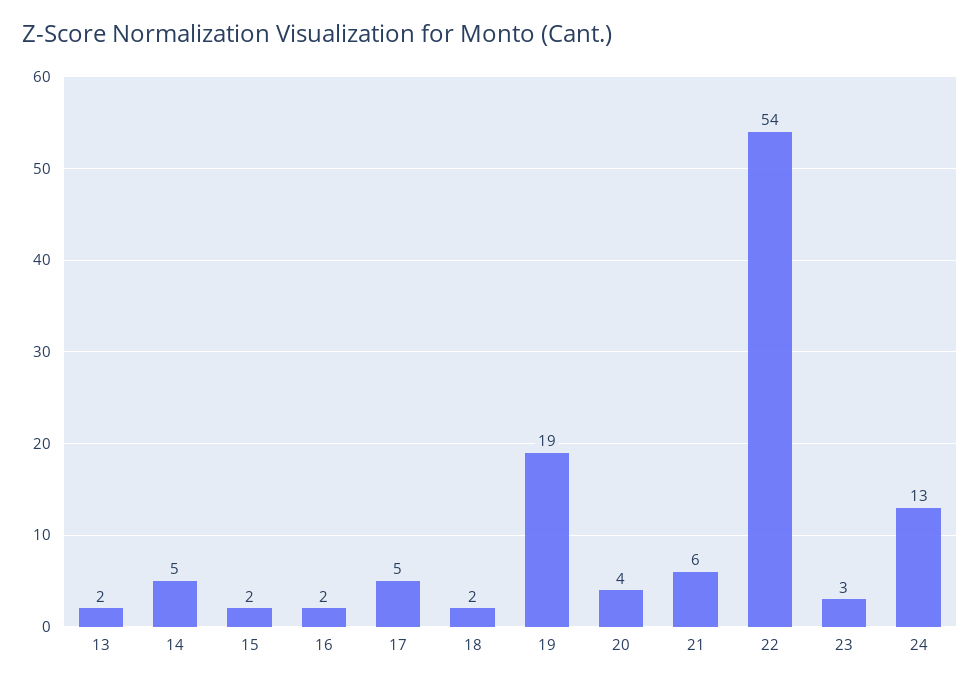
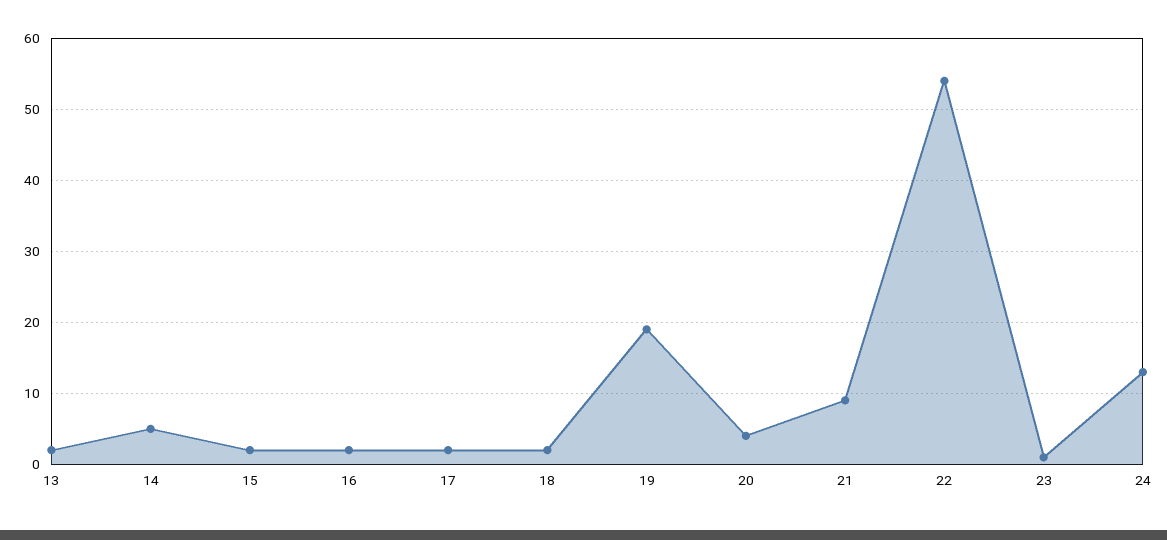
  {
    "13": 2,
    "14": 5,
    "15": 2,
    "16": 2,
-   "17": 5,
+   "17": 2,
    "18": 2,
    "19": 19,
    "20": 4,
-   "21": 6,
+   "21": 9,
    "22": 54,
-   "23": 3,
+   "23": 1,
    "24": 13
  }

